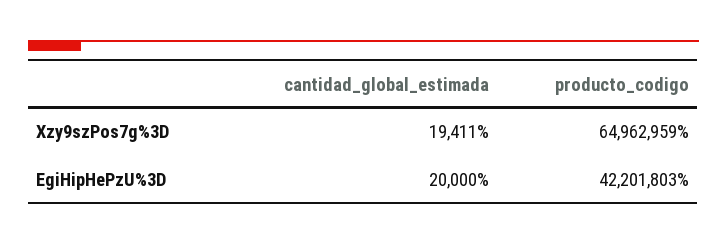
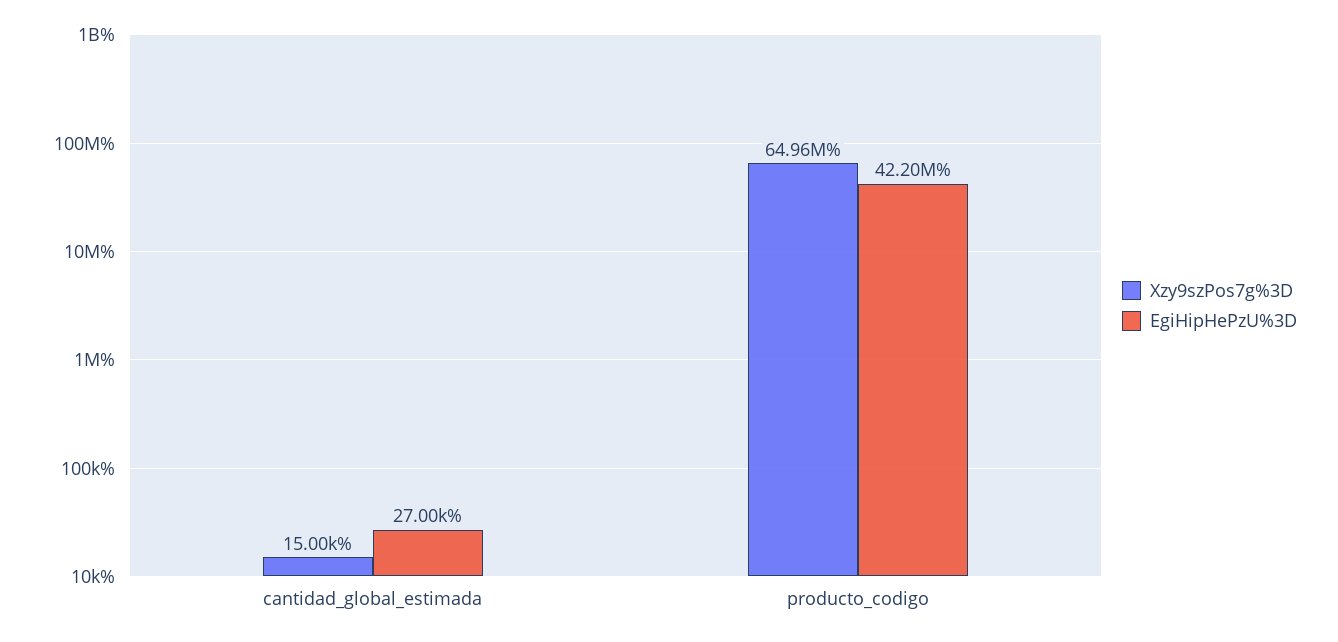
  {
    "Xzy9szPos7g%3D": {
-     "cantidad_global_estimada": 19411,
+     "cantidad_global_estimada": 15000,
      "producto_codigo": 64962959
    },
    "EgiHipHePzU%3D": {
-     "cantidad_global_estimada": 20000,
+     "cantidad_global_estimada": 27000,
      "producto_codigo": 42201803
    }
  }

